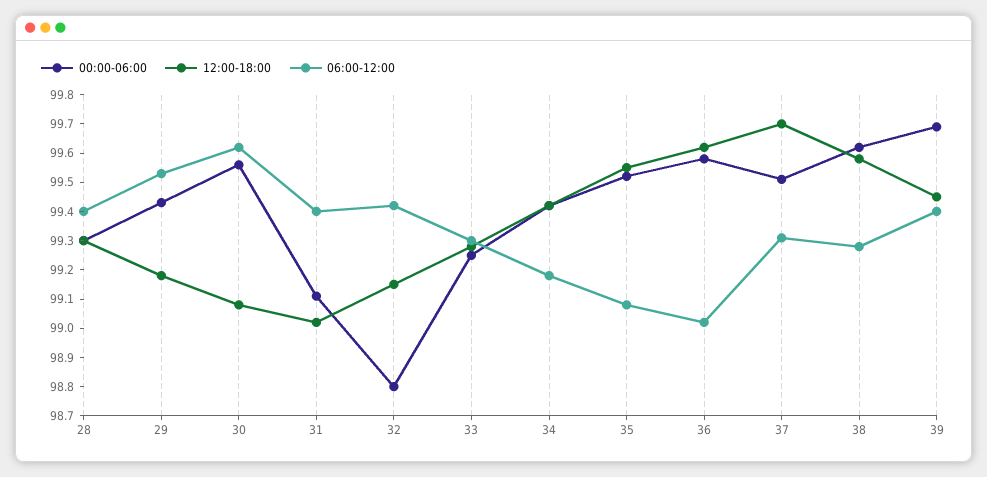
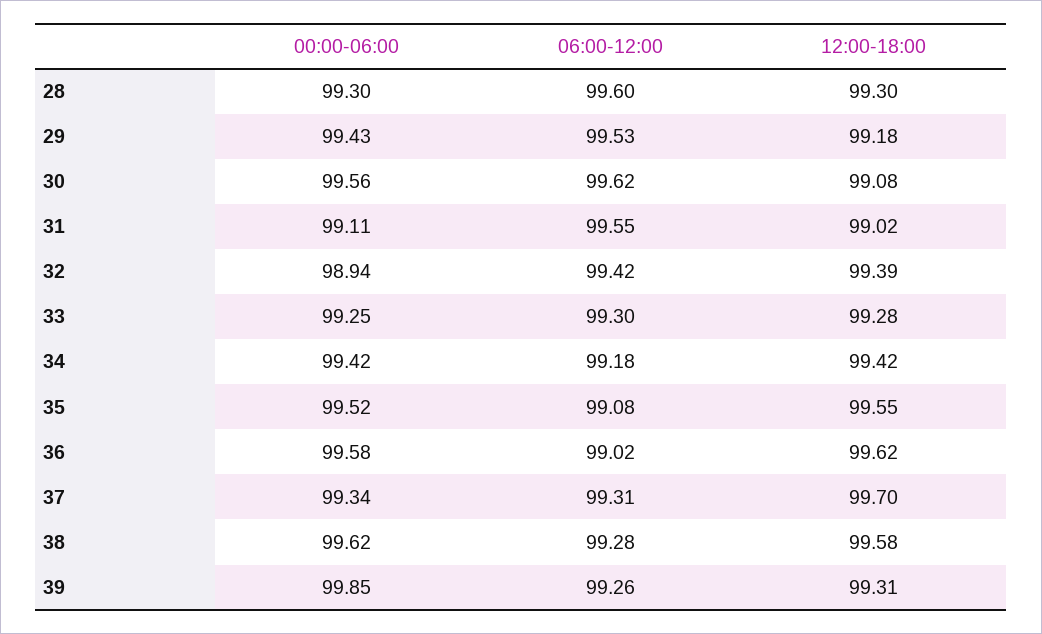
  {
    "00:00-06:00": {
      "28": 99.3,
      "29": 99.43,
      "30": 99.56,
      "31": 99.11,
-     "32": 98.8,
+     "32": 98.94,
      "33": 99.25,
      "34": 99.42,
      "35": 99.52,
      "36": 99.58,
-     "37": 99.5,
+     "37": 99.34,
      "38": 99.62,
-     "39": 99.7
+     "39": 99.85
    },
    "12:00-18:00": {
      "28": 99.3,
      "29": 99.18,
      "30": 99.08,
      "31": 99.02,
-     "32": 99.15,
+     "32": 99.39,
      "33": 99.28,
      "34": 99.42,
      "35": 99.55,
      "36": 99.62,
      "37": 99.7,
      "38": 99.58,
-     "39": 99.45
+     "39": 99.31
    },
    "06:00-12:00": {
-     "28": 99.4,
+     "28": 99.6,
      "29": 99.53,
      "30": 99.62,
-     "31": 99.4,
+     "31": 99.55,
      "32": 99.42,
      "33": 99.3,
      "34": 99.18,
      "35": 99.08,
      "36": 99.02,
      "37": 99.31,
      "38": 99.28,
-     "39": 99.4
+     "39": 99.26
    }
  }

